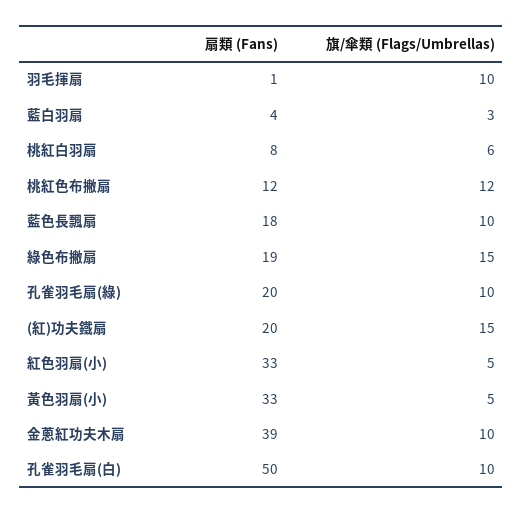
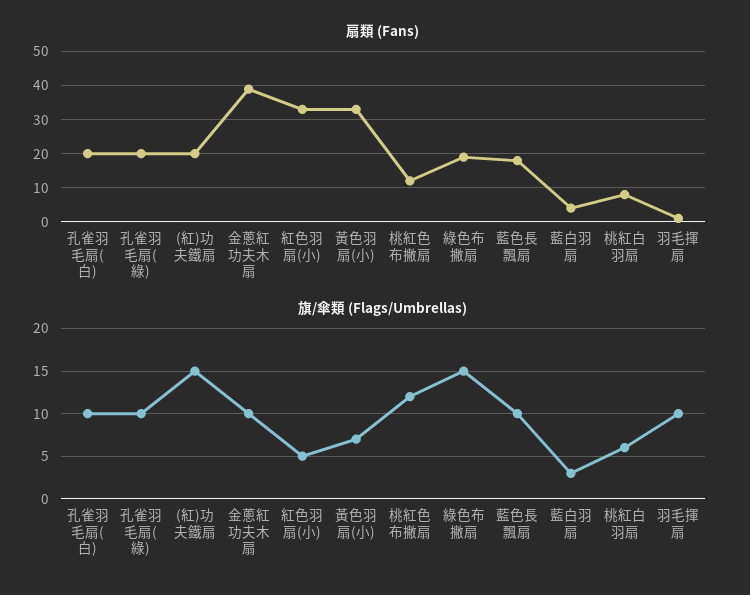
  {
    "扇類 (Fans)": {
      "羽毛揮扇": 1,
      "藍白羽扇": 4,
      "桃紅白羽扇": 8,
      "桃紅色布撇扇": 12,
      "藍色長飄扇": 18,
      "綠色布撇扇": 19,
      "孔雀羽毛扇(綠)": 20,
      "(紅)功夫鐵扇": 20,
      "紅色羽扇(小)": 33,
      "黃色羽扇(小)": 33,
      "金蔥紅功夫木扇": 39,
-     "孔雀羽毛扇(白)": 50
+     "孔雀羽毛扇(白)": 20
    },
    "旗/傘類 (Flags/Umbrellas)": {
      "羽毛揮扇": 10,
      "藍白羽扇": 3,
      "桃紅白羽扇": 6,
      "桃紅色布撇扇": 12,
      "藍色長飄扇": 10,
      "綠色布撇扇": 15,
      "孔雀羽毛扇(綠)": 10,
      "(紅)功夫鐵扇": 15,
      "紅色羽扇(小)": 5,
-     "黃色羽扇(小)": 5,
+     "黃色羽扇(小)": 7,
      "金蔥紅功夫木扇": 10,
      "孔雀羽毛扇(白)": 10
    }
  }

